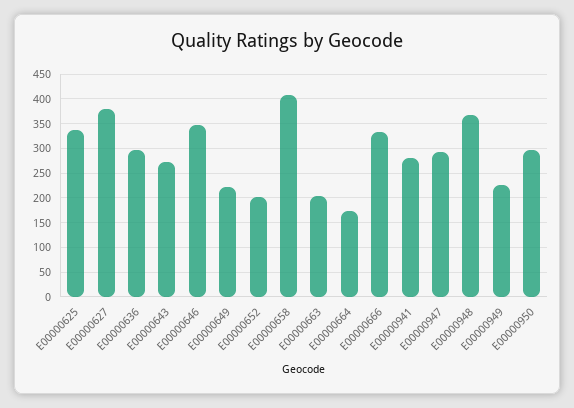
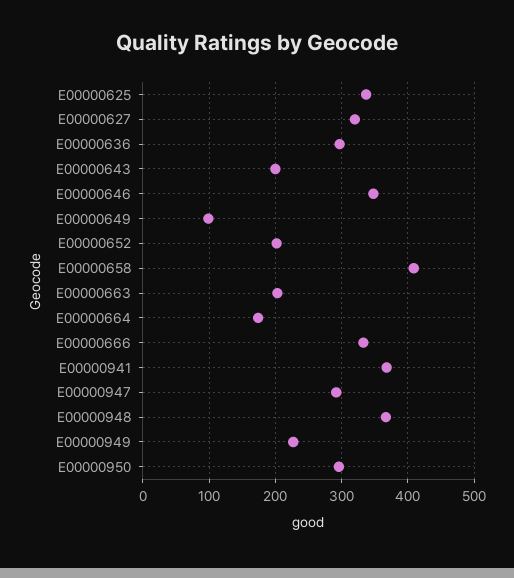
  {
    "E00000625": 340,
-   "E00000627": 375,
+   "E00000627": 320,
    "E00000636": 300,
-   "E00000643": 275,
+   "E00000643": 200,
    "E00000646": 350,
-   "E00000649": 225,
+   "E00000649": 100,
    "E00000652": 200,
    "E00000658": 410,
    "E00000663": 200,
    "E00000664": 170,
    "E00000666": 330,
-   "E00000941": 275,
+   "E00000941": 370,
    "E00000947": 290,
    "E00000948": 370,
    "E00000949": 230,
    "E00000950": 300
  }

